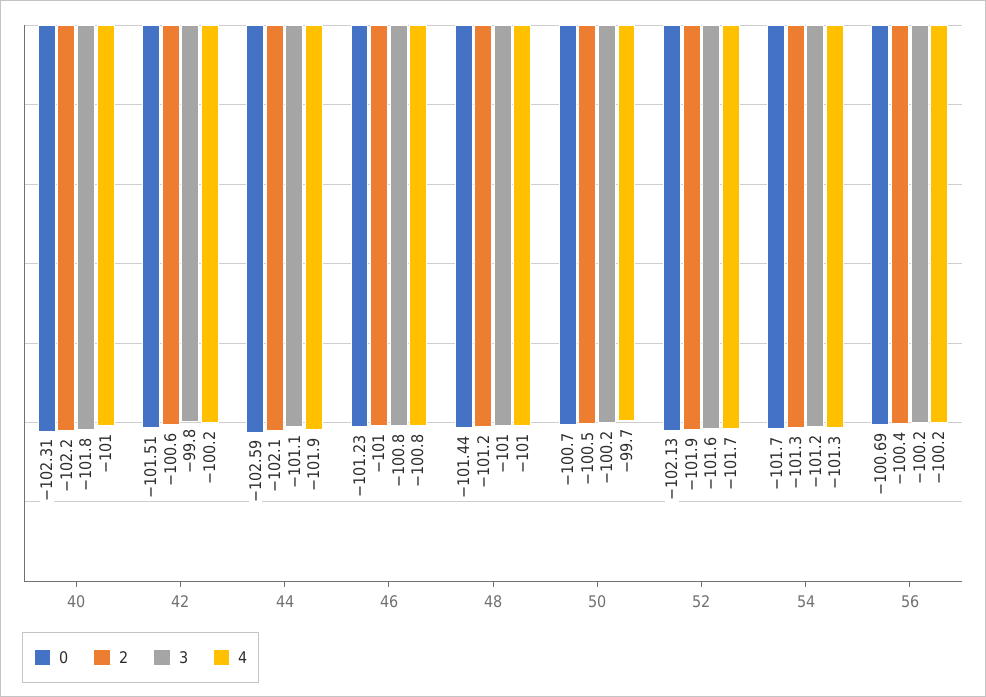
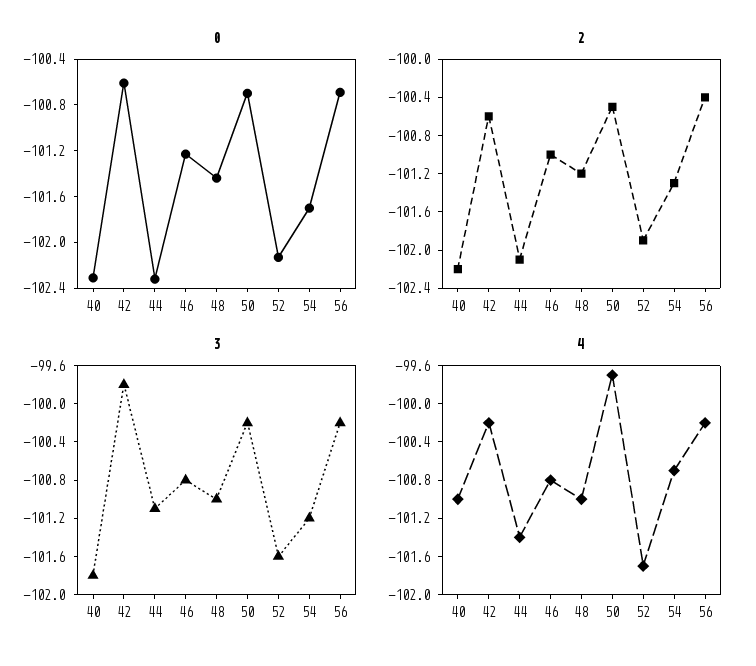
  {
    "0": {
      "40": -102.31,
-     "42": -101.51,
+     "42": -100.6,
-     "44": -102.59,
+     "44": -102.3,
      "46": -101.23,
      "48": -101.44,
      "50": -100.7,
      "52": -102.13,
      "54": -101.7,
      "56": -100.69
    },
    "2": {
      "40": -102.2,
      "42": -100.6,
      "44": -102.1,
      "46": -101,
      "48": -101.2,
      "50": -100.5,
      "52": -101.9,
      "54": -101.3,
      "56": -100.4
    },
    "3": {
      "40": -101.8,
      "42": -99.8,
      "44": -101.1,
      "46": -100.8,
      "48": -101,
      "50": -100.2,
      "52": -101.6,
      "54": -101.2,
      "56": -100.2
    },
    "4": {
      "40": -101,
      "42": -100.2,
-     "44": -101.9,
+     "44": -101.4,
      "46": -100.8,
      "48": -101,
      "50": -99.7,
      "52": -101.7,
-     "54": -101.3,
+     "54": -100.7,
      "56": -100.2
    }
  }

